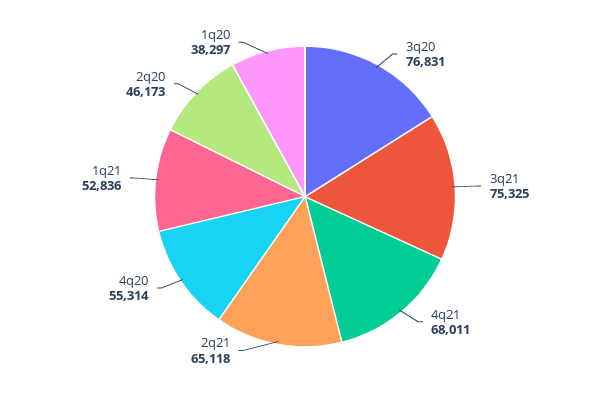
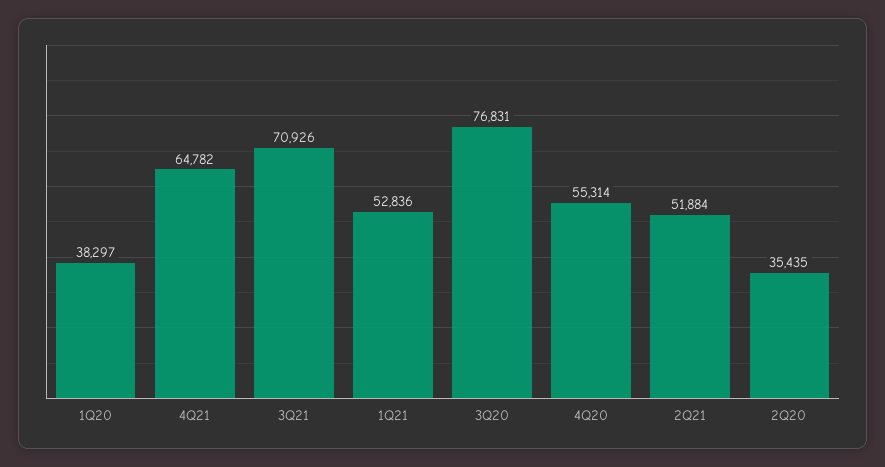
  {
    "3q20": 76831,
-   "3q21": 75325,
+   "3q21": 70926,
-   "4q21": 68011,
+   "4q21": 64782,
-   "2q21": 65118,
+   "2q21": 51884,
    "4q20": 55314,
    "1q21": 52836,
-   "2q20": 46173,
+   "2q20": 35435,
    "1q20": 38297
  }

